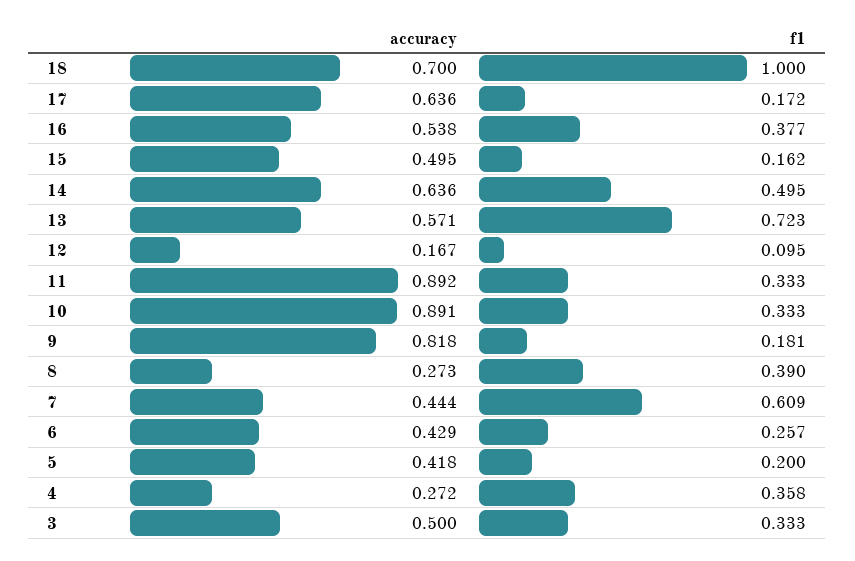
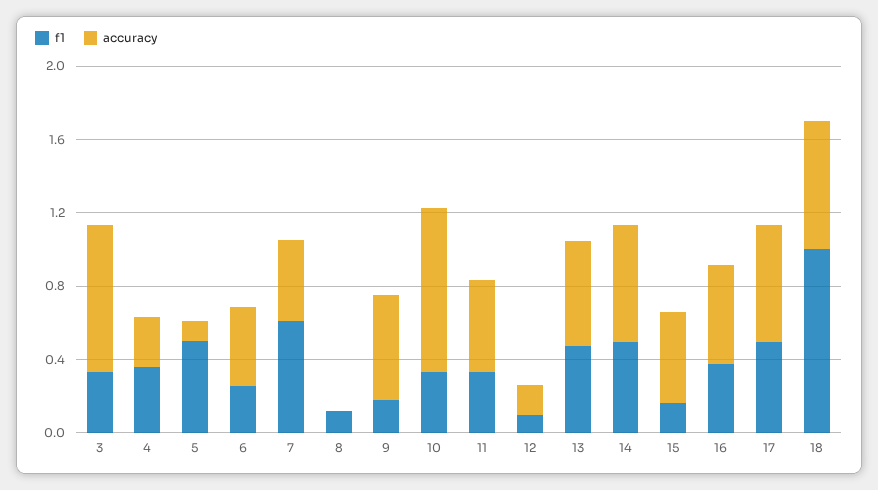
  {
    "accuracy": {
      "18": 0.7,
      "17": 0.636,
      "16": 0.538,
      "15": 0.495,
      "14": 0.636,
      "13": 0.571,
      "12": 0.167,
-     "11": 0.892,
+     "11": 0.5,
      "10": 0.891,
-     "9": 0.818,
+     "9": 0.6,
-     "8": 0.273,
+     "8": 0,
      "7": 0.444,
      "6": 0.429,
-     "5": 0.418,
+     "5": 0.1,
      "4": 0.272,
-     "3": 0.5
+     "3": 0.8
    },
    "f1": {
      "18": 1,
-     "17": 0.172,
+     "17": 0.5,
      "16": 0.377,
      "15": 0.162,
      "14": 0.495,
-     "13": 0.723,
+     "13": 0.5,
      "12": 0.095,
      "11": 0.333,
      "10": 0.333,
      "9": 0.181,
-     "8": 0.39,
+     "8": 0.1,
      "7": 0.609,
      "6": 0.257,
-     "5": 0.2,
+     "5": 0.5,
      "4": 0.358,
      "3": 0.333
    }
  }

